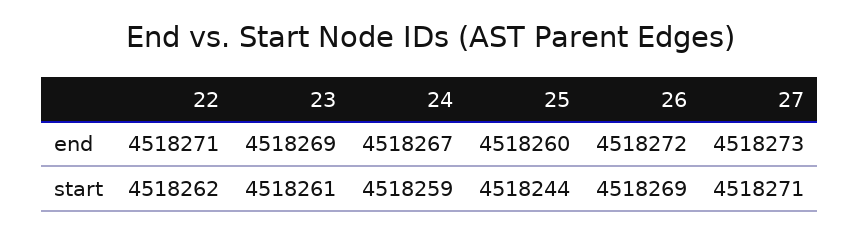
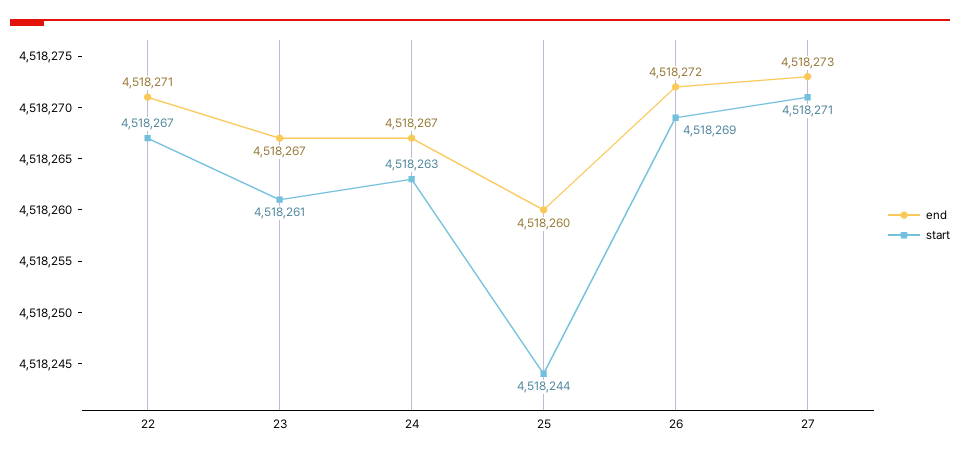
  {
    "end": {
      "22": 4518271,
-     "23": 4518269,
+     "23": 4518267,
      "24": 4518267,
      "25": 4518260,
      "26": 4518272,
      "27": 4518273
    },
    "start": {
-     "22": 4518262,
+     "22": 4518267,
      "23": 4518261,
-     "24": 4518259,
+     "24": 4518263,
      "25": 4518244,
      "26": 4518269,
      "27": 4518271
    }
  }

